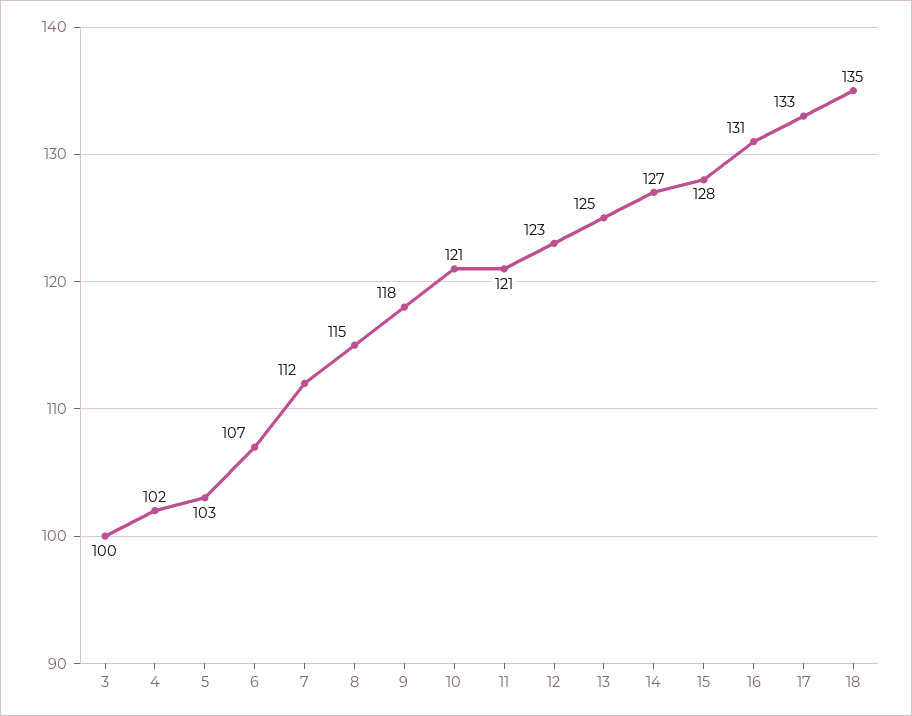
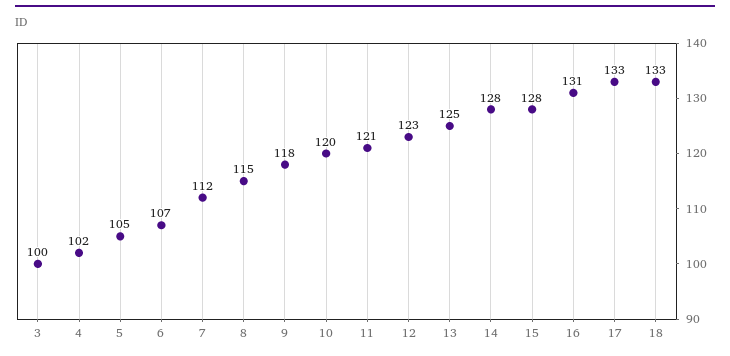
  {
    "3": 100,
    "4": 102,
-   "5": 103,
+   "5": 105,
    "6": 107,
    "7": 112,
    "8": 115,
    "9": 118,
-   "10": 121,
+   "10": 120,
    "11": 121,
    "12": 123,
    "13": 125,
-   "14": 127,
+   "14": 128,
    "15": 128,
    "16": 131,
    "17": 133,
-   "18": 135
+   "18": 133
  }

